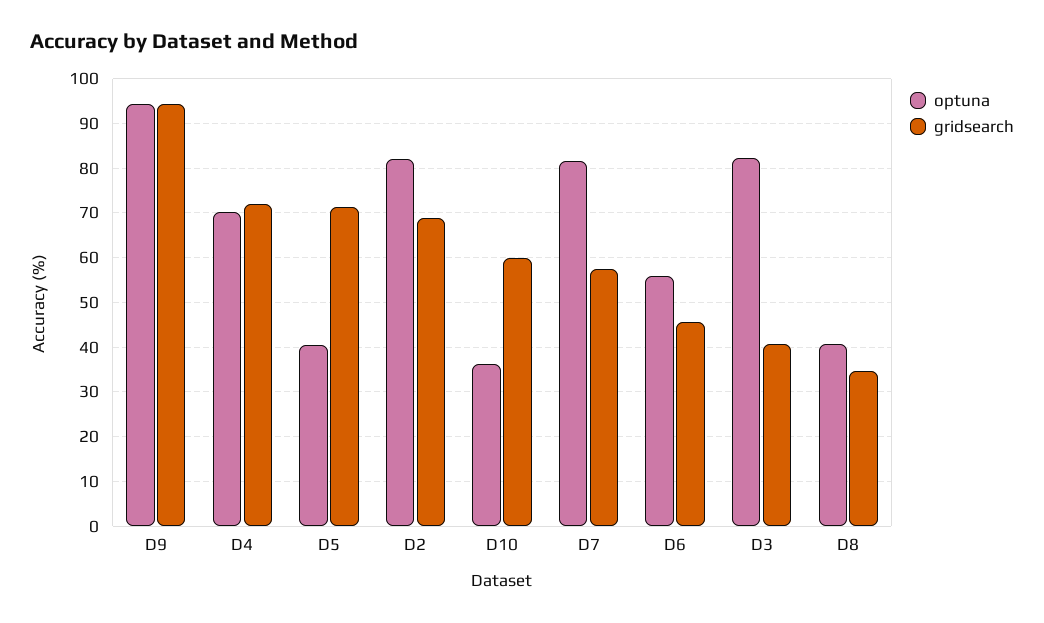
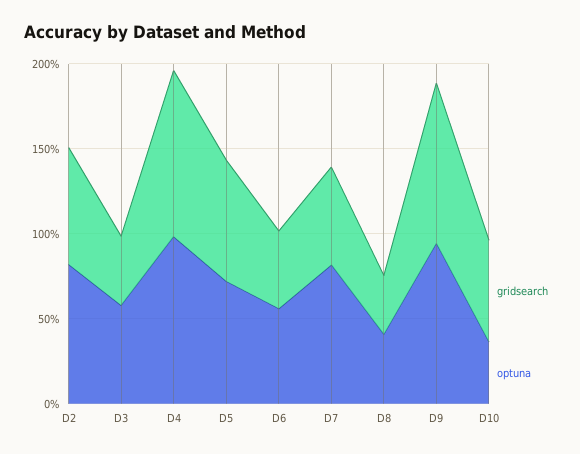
  {
    "optuna": {
      "D9": 94,
-     "D4": 70,
+     "D4": 100,
-     "D5": 40,
+     "D5": 70,
      "D2": 82,
      "D10": 36,
      "D7": 82,
      "D6": 56,
-     "D3": 82,
+     "D3": 60,
      "D8": 40
    },
    "gridsearch": {
      "D9": 94,
-     "D4": 72,
+     "D4": 100,
      "D5": 72,
      "D2": 68,
      "D10": 60,
      "D7": 58,
      "D6": 46,
      "D3": 40,
      "D8": 34
    }
  }

